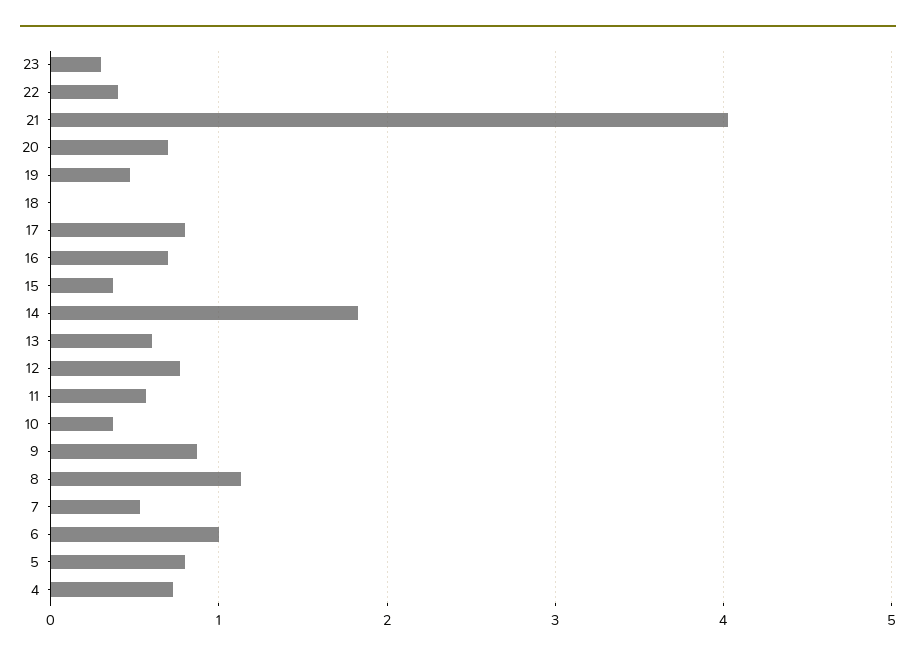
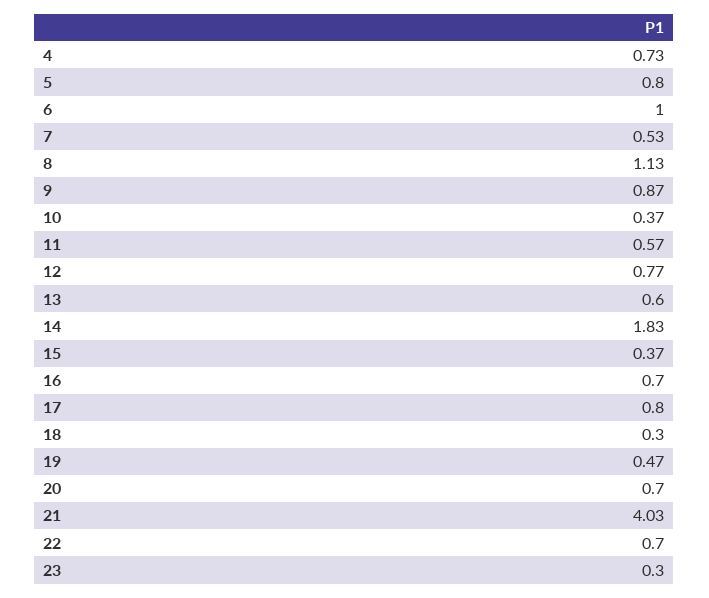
  {
    "23": 0.3,
-   "22": 0.4,
+   "22": 0.7,
    "21": 4.03,
    "20": 0.7,
    "19": 0.47,
-   "18": 0,
+   "18": 0.3,
    "17": 0.8,
    "16": 0.7,
    "15": 0.37,
    "14": 1.83,
    "13": 0.6,
    "12": 0.77,
    "11": 0.57,
    "10": 0.37,
    "9": 0.87,
    "8": 1.13,
    "7": 0.53,
    "6": 1,
    "5": 0.8,
    "4": 0.73
  }

